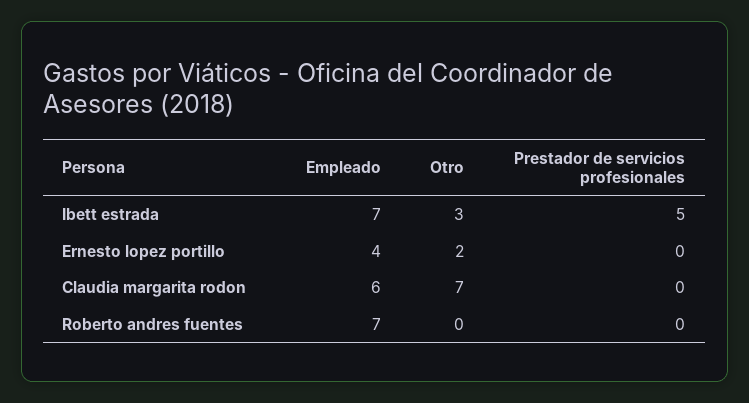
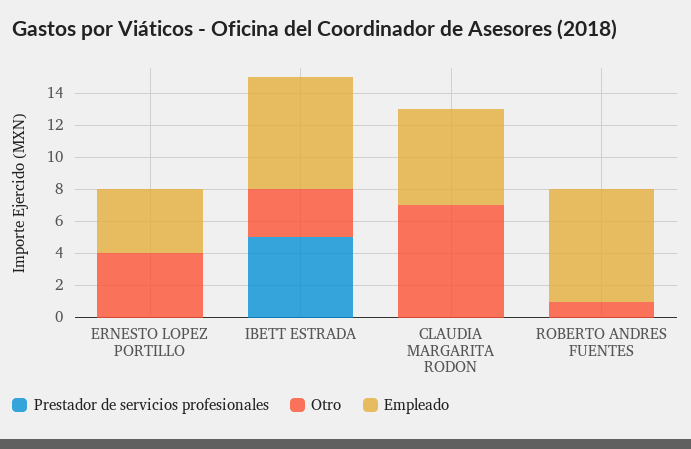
  {
    "Empleado": {
      "Ibett estrada": 7,
      "Ernesto lopez portillo": 4,
      "Claudia margarita rodon": 6,
      "Roberto andres fuentes": 7
    },
    "Otro": {
      "Ibett estrada": 3,
-     "Ernesto lopez portillo": 2,
+     "Ernesto lopez portillo": 4,
      "Claudia margarita rodon": 7,
-     "Roberto andres fuentes": 0
+     "Roberto andres fuentes": 1
    },
    "Prestador de servicios profesionales": {
      "Ibett estrada": 5,
      "Ernesto lopez portillo": 0,
      "Claudia margarita rodon": 0,
      "Roberto andres fuentes": 0
    }
  }

